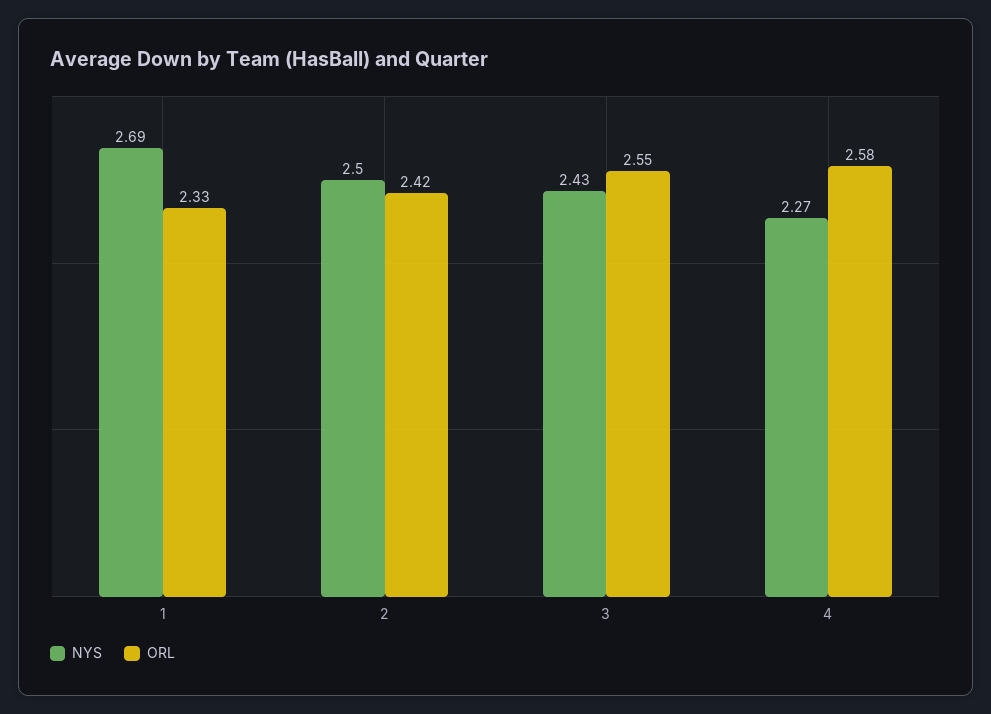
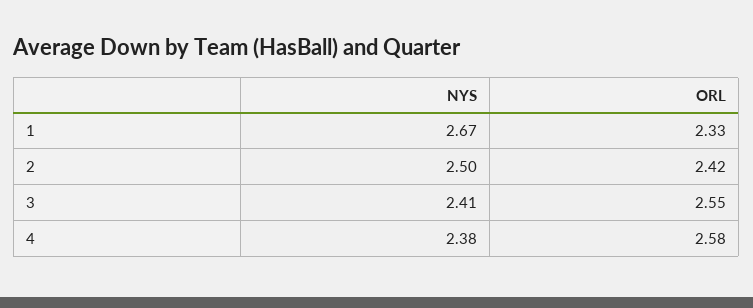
  {
    "NYS": {
-     "1": 2.69,
+     "1": 2.67,
      "2": 2.5,
-     "3": 2.43,
+     "3": 2.41,
-     "4": 2.27
+     "4": 2.38
    },
    "ORL": {
      "1": 2.33,
      "2": 2.42,
      "3": 2.55,
      "4": 2.58
    }
  }

